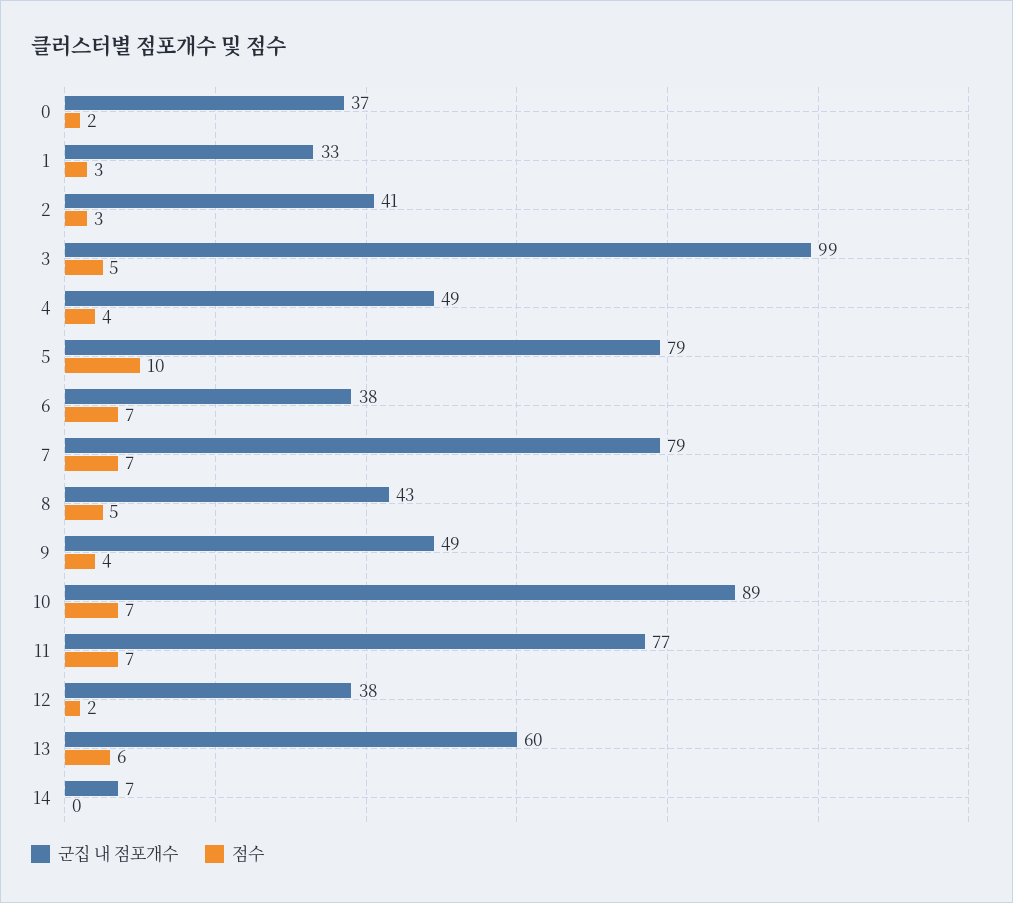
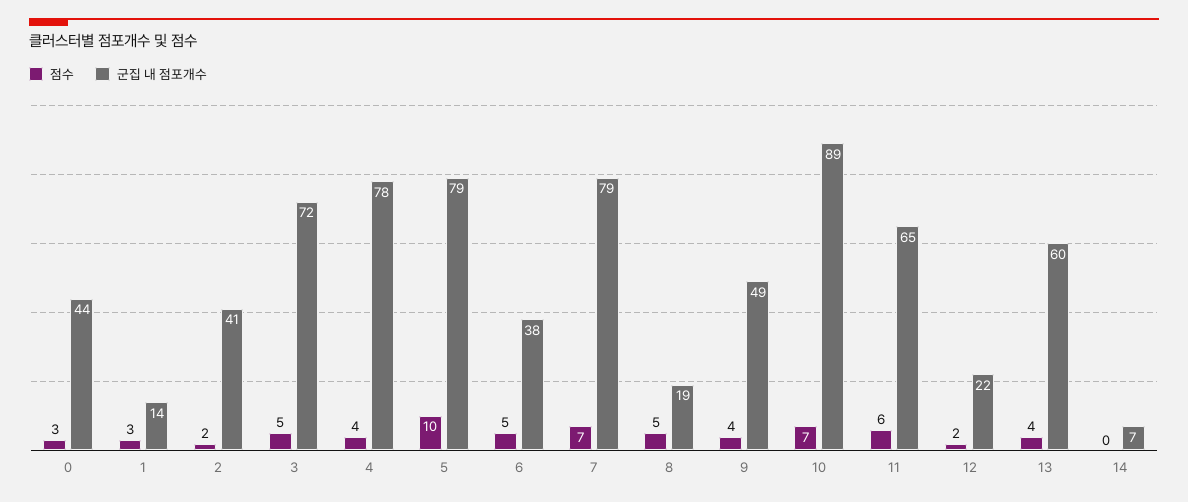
  {
    "군집 내 점포개수": {
-     "0": 37,
+     "0": 44,
-     "1": 33,
+     "1": 14,
      "2": 41,
-     "3": 99,
+     "3": 72,
-     "4": 49,
+     "4": 78,
      "5": 79,
      "6": 38,
      "7": 79,
-     "8": 43,
+     "8": 19,
      "9": 49,
      "10": 89,
-     "11": 77,
+     "11": 65,
-     "12": 38,
+     "12": 22,
      "13": 60,
      "14": 7
    },
    "점수": {
-     "0": 2,
+     "0": 3,
      "1": 3,
-     "2": 3,
+     "2": 2,
      "3": 5,
      "4": 4,
      "5": 10,
-     "6": 7,
+     "6": 5,
      "7": 7,
      "8": 5,
      "9": 4,
      "10": 7,
-     "11": 7,
+     "11": 6,
      "12": 2,
-     "13": 6,
+     "13": 4,
      "14": 0
    }
  }

